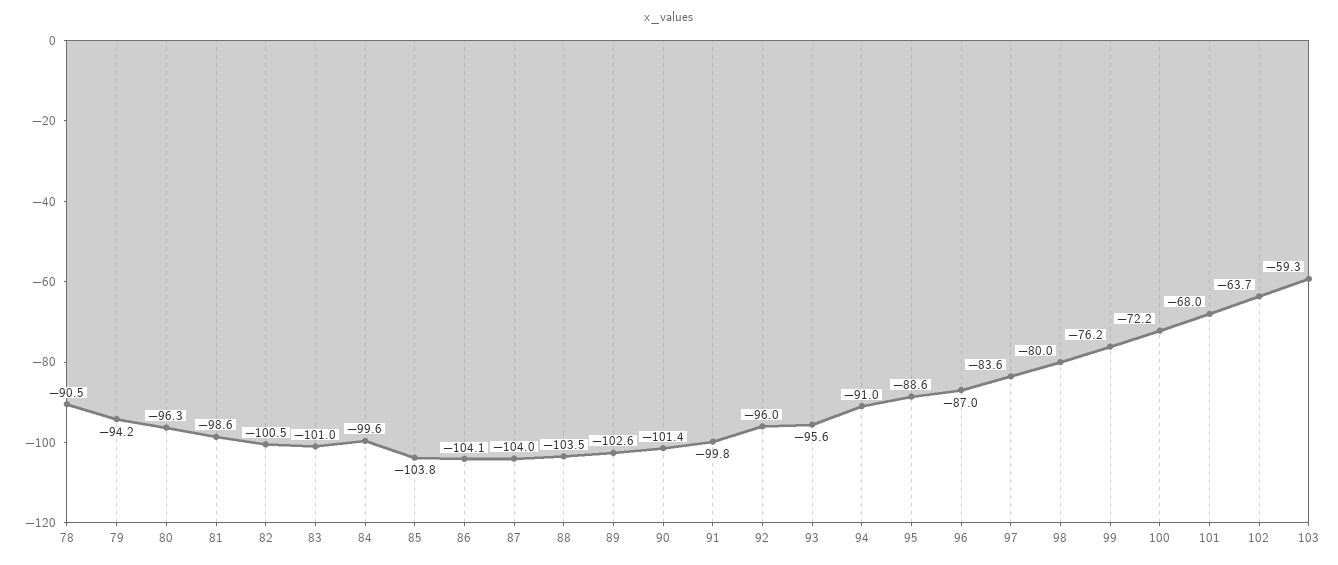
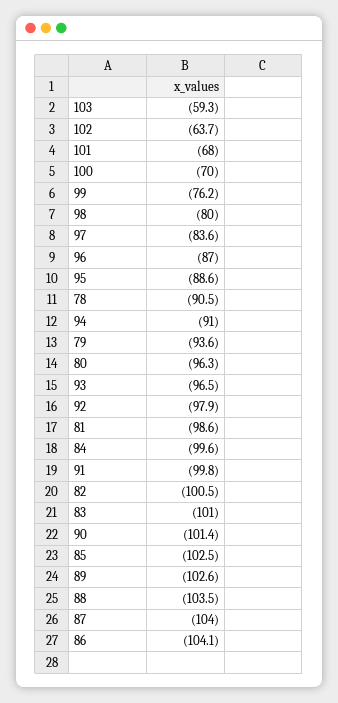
  {
    "78": -90.5,
-   "79": -94.2,
+   "79": -93.6,
    "80": -96.3,
    "81": -98.6,
    "82": -100.5,
    "83": -101,
    "84": -99.6,
-   "85": -103.8,
+   "85": -102.5,
    "86": -104.1,
    "87": -104,
    "88": -103.5,
    "89": -102.6,
    "90": -101.4,
    "91": -99.8,
-   "92": -96,
+   "92": -97.9,
-   "93": -95.6,
+   "93": -96.5,
    "94": -91,
    "95": -88.6,
    "96": -87,
    "97": -83.6,
    "98": -80,
    "99": -76.2,
-   "100": -72.2,
+   "100": -70,
    "101": -68,
    "102": -63.7,
    "103": -59.3
  }

